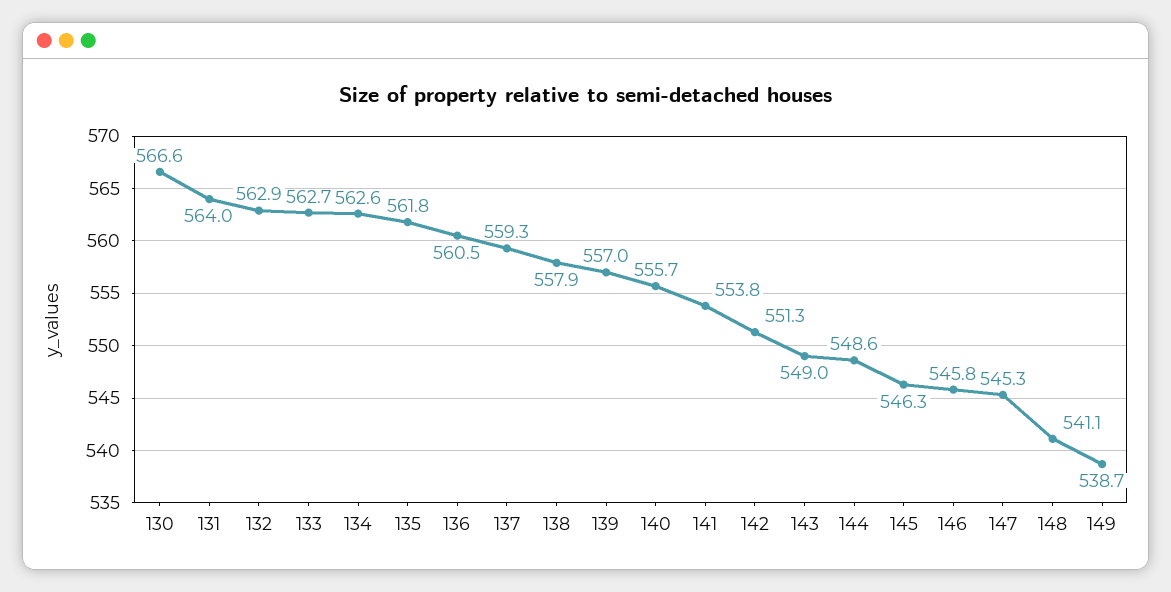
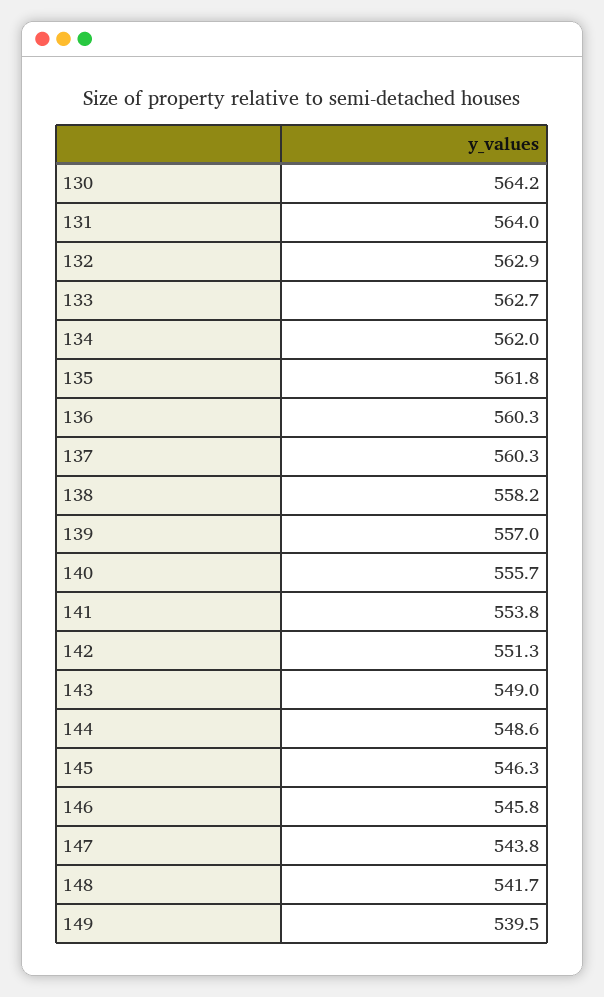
  {
-   "130": 566.6,
+   "130": 564.2,
    "131": 564,
    "132": 562.9,
    "133": 562.7,
-   "134": 562.6,
+   "134": 562,
    "135": 561.8,
-   "136": 560.5,
+   "136": 560.3,
-   "137": 559.3,
+   "137": 560.3,
-   "138": 557.9,
+   "138": 558.2,
    "139": 557,
    "140": 555.7,
    "141": 553.8,
    "142": 551.3,
    "143": 549,
    "144": 548.6,
    "145": 546.3,
    "146": 545.8,
-   "147": 545.3,
+   "147": 543.8,
-   "148": 541.1,
+   "148": 541.7,
-   "149": 538.7
+   "149": 539.5
  }

